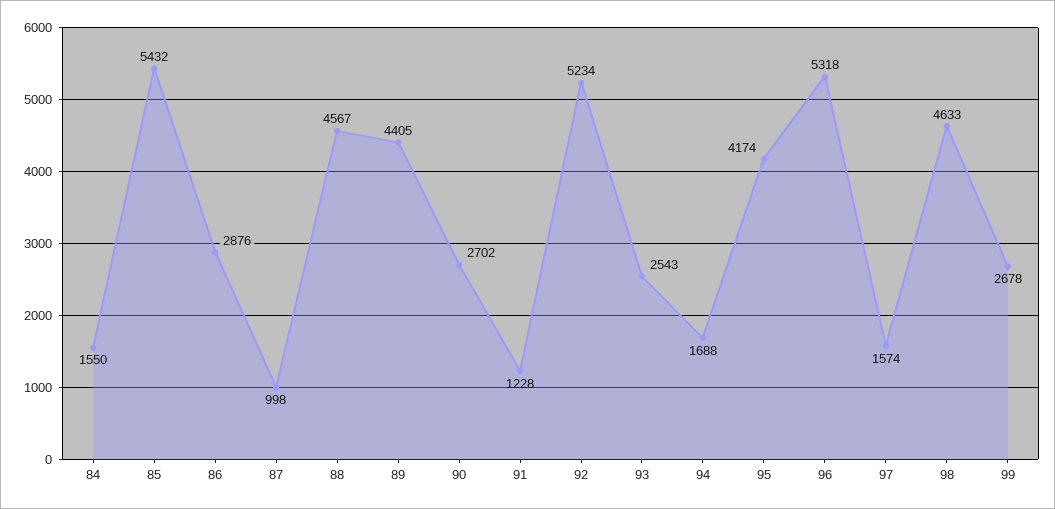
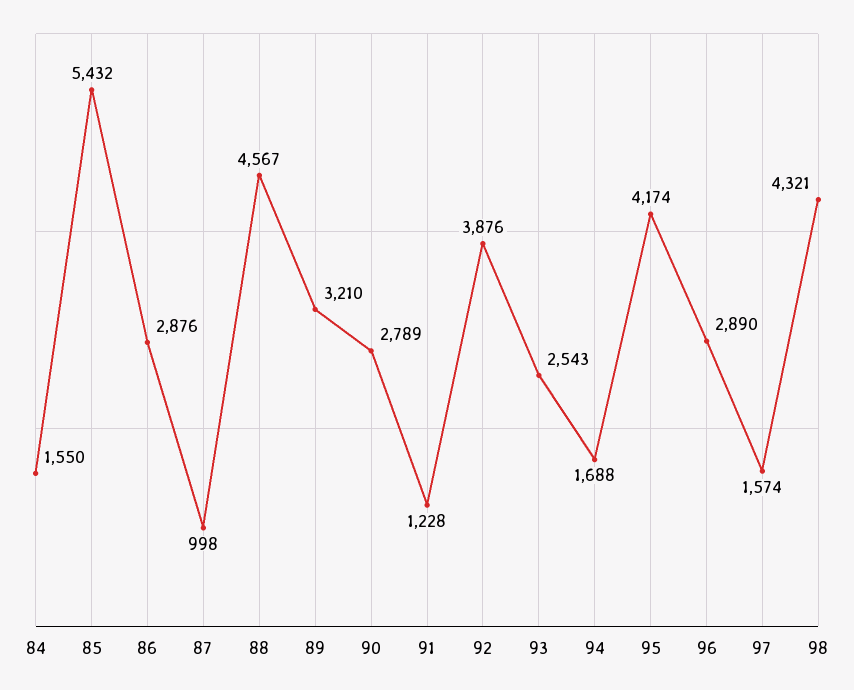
  {
    "84": 1550,
    "85": 5432,
    "86": 2876,
    "87": 998,
    "88": 4567,
-   "89": 4405,
+   "89": 3210,
-   "90": 2702,
+   "90": 2789,
    "91": 1228,
-   "92": 5234,
+   "92": 3876,
    "93": 2543,
    "94": 1688,
    "95": 4174,
-   "96": 5318,
+   "96": 2890,
    "97": 1574,
-   "98": 4633,
+   "98": 4321
-   "99": 2678
  }

